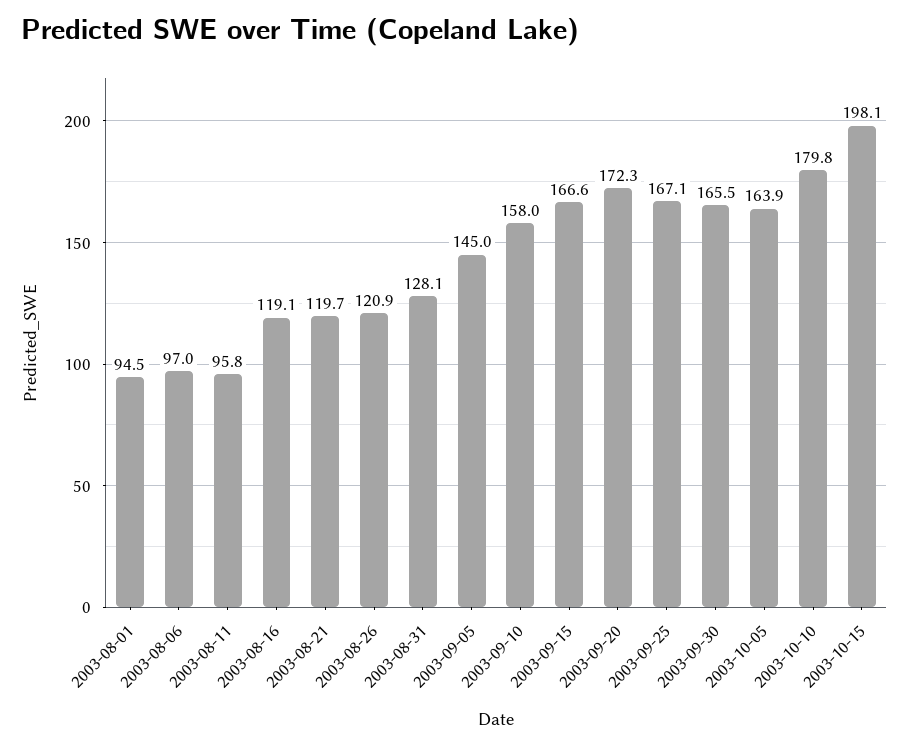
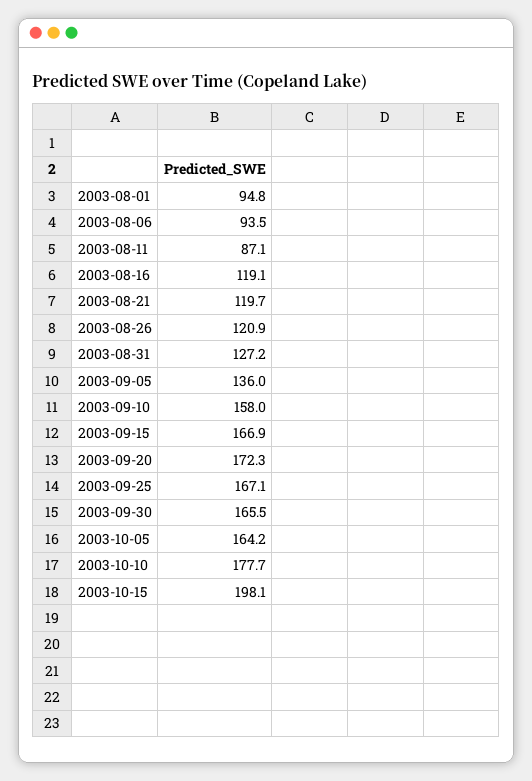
  {
-   "2003-08-01": 94.5,
+   "2003-08-01": 94.8,
-   "2003-08-06": 97,
+   "2003-08-06": 93.5,
-   "2003-08-11": 95.8,
+   "2003-08-11": 87.1,
    "2003-08-16": 119.1,
    "2003-08-21": 119.7,
    "2003-08-26": 120.9,
-   "2003-08-31": 128.1,
+   "2003-08-31": 127.2,
-   "2003-09-05": 145,
+   "2003-09-05": 136,
    "2003-09-10": 158,
-   "2003-09-15": 166.6,
+   "2003-09-15": 166.9,
    "2003-09-20": 172.3,
    "2003-09-25": 167.1,
    "2003-09-30": 165.5,
-   "2003-10-05": 163.9,
+   "2003-10-05": 164.2,
-   "2003-10-10": 179.8,
+   "2003-10-10": 177.7,
    "2003-10-15": 198.1
  }

